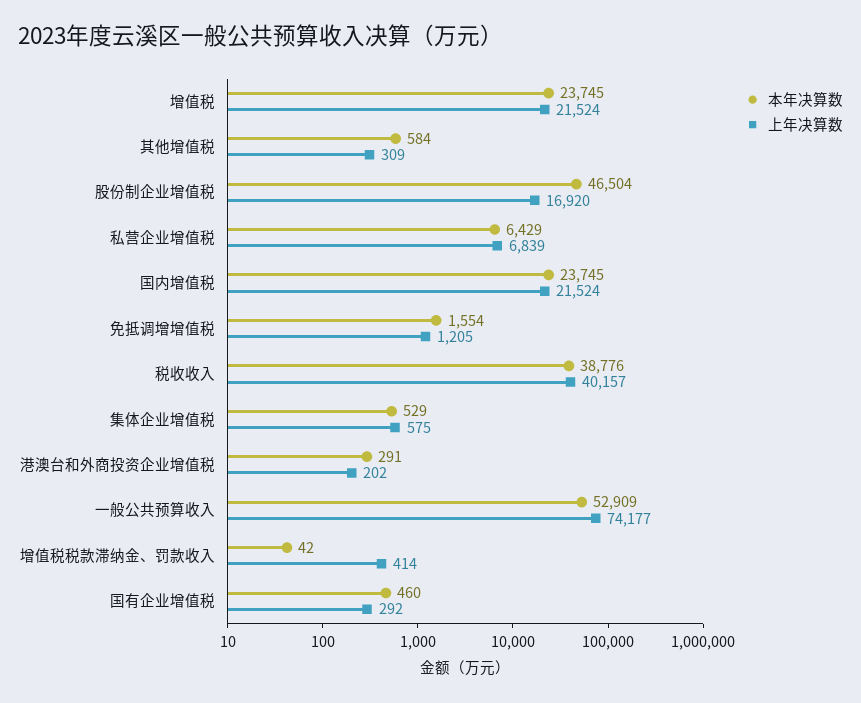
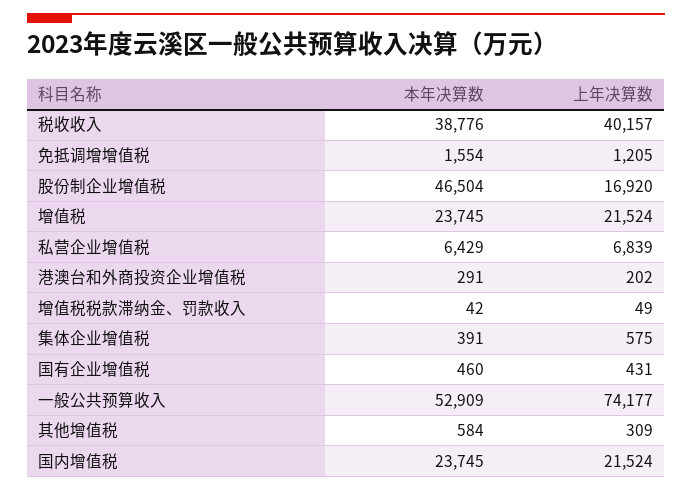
  {
    "本年决算数": {
      "增值税": 23745,
      "其他增值税": 584,
      "股份制企业增值税": 46504,
      "私营企业增值税": 6429,
      "国内增值税": 23745,
      "免抵调增增值税": 1554,
      "税收收入": 38776,
-     "集体企业增值税": 529,
+     "集体企业增值税": 391,
      "港澳台和外商投资企业增值税": 291,
      "一般公共预算收入": 52909,
      "增值税税款滞纳金、罚款收入": 42,
      "国有企业增值税": 460
    },
    "上年决算数": {
      "增值税": 21524,
      "其他增值税": 309,
      "股份制企业增值税": 16920,
      "私营企业增值税": 6839,
      "国内增值税": 21524,
      "免抵调增增值税": 1205,
      "税收收入": 40157,
      "集体企业增值税": 575,
      "港澳台和外商投资企业增值税": 202,
      "一般公共预算收入": 74177,
-     "增值税税款滞纳金、罚款收入": 414,
+     "增值税税款滞纳金、罚款收入": 49,
-     "国有企业增值税": 292
+     "国有企业增值税": 431
    }
  }

